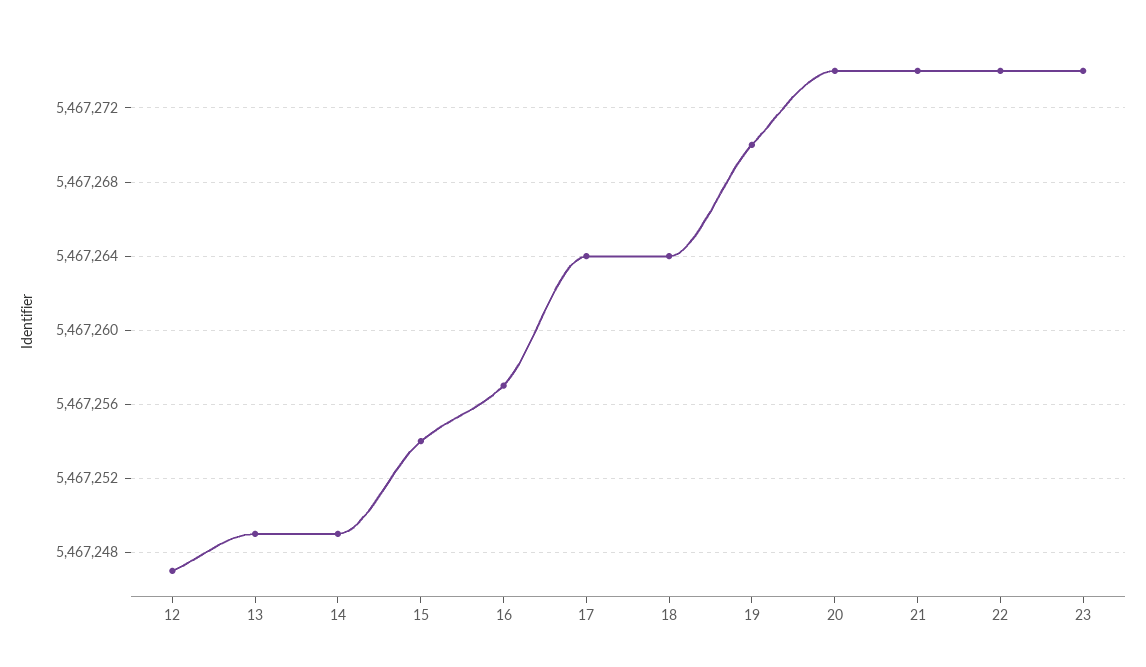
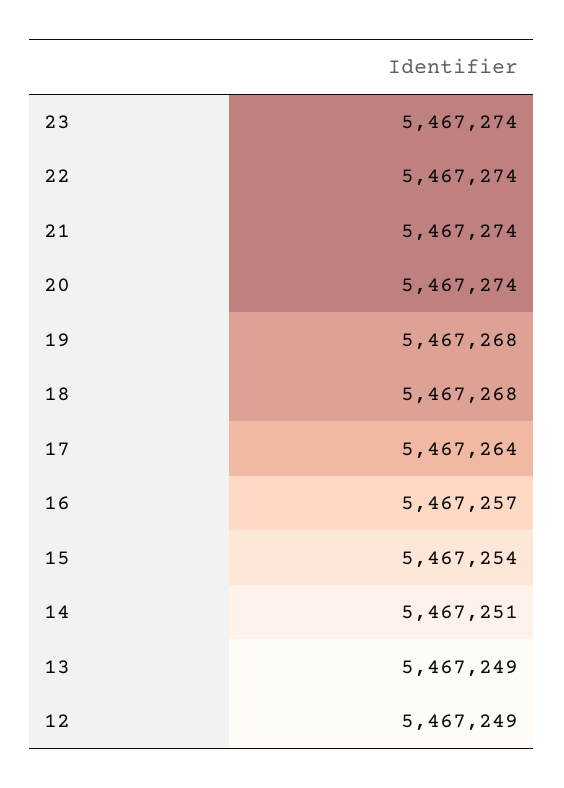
  {
-   "12": 5467247,
+   "12": 5467249,
    "13": 5467249,
-   "14": 5467249,
+   "14": 5467251,
    "15": 5467254,
    "16": 5467257,
    "17": 5467264,
-   "18": 5467264,
+   "18": 5467268,
-   "19": 5467270,
+   "19": 5467268,
    "20": 5467274,
    "21": 5467274,
    "22": 5467274,
    "23": 5467274
  }

